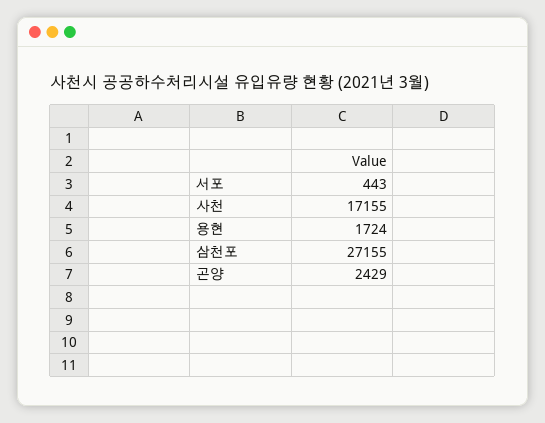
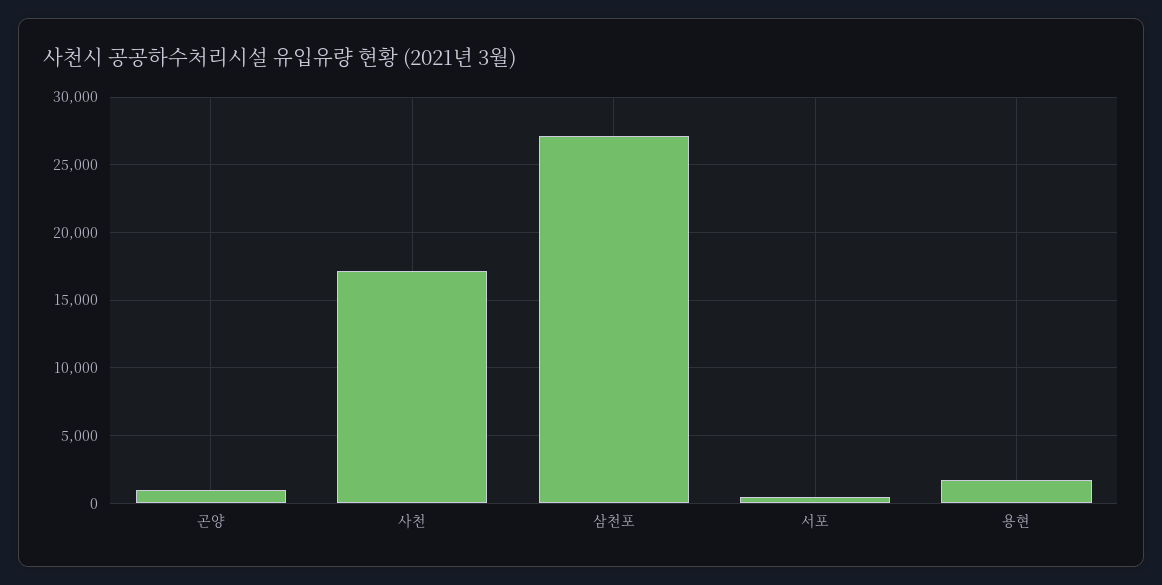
  {
    "서포": 443,
    "사천": 17155,
    "용현": 1724,
    "삼천포": 27155,
-   "곤양": 2429
+   "곤양": 1000
  }

